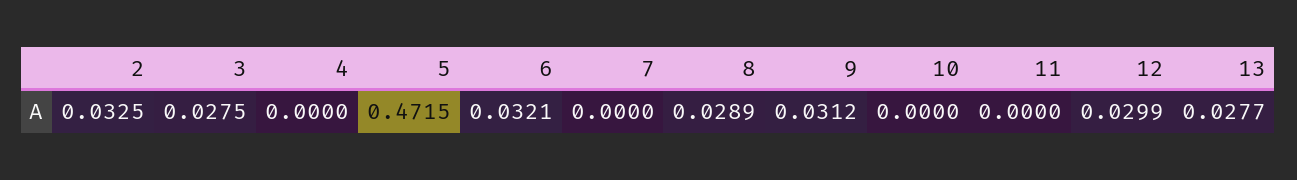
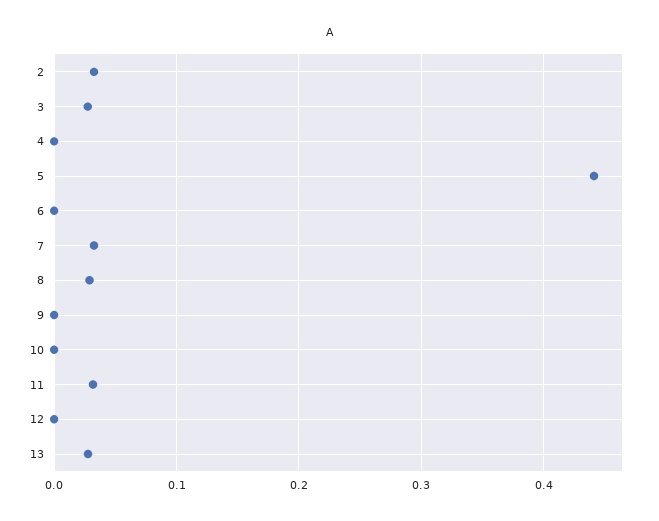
  {
    "2": 0.0325,
    "3": 0.0275,
    "4": 0,
-   "5": 0.4715,
+   "5": 0.44,
-   "6": 0.0321,
+   "6": 0,
-   "7": 0,
+   "7": 0.03,
    "8": 0.0289,
-   "9": 0.0312,
+   "9": 0,
    "10": 0,
-   "11": 0,
+   "11": 0.03,
-   "12": 0.0299,
+   "12": 0,
    "13": 0.0277
  }

